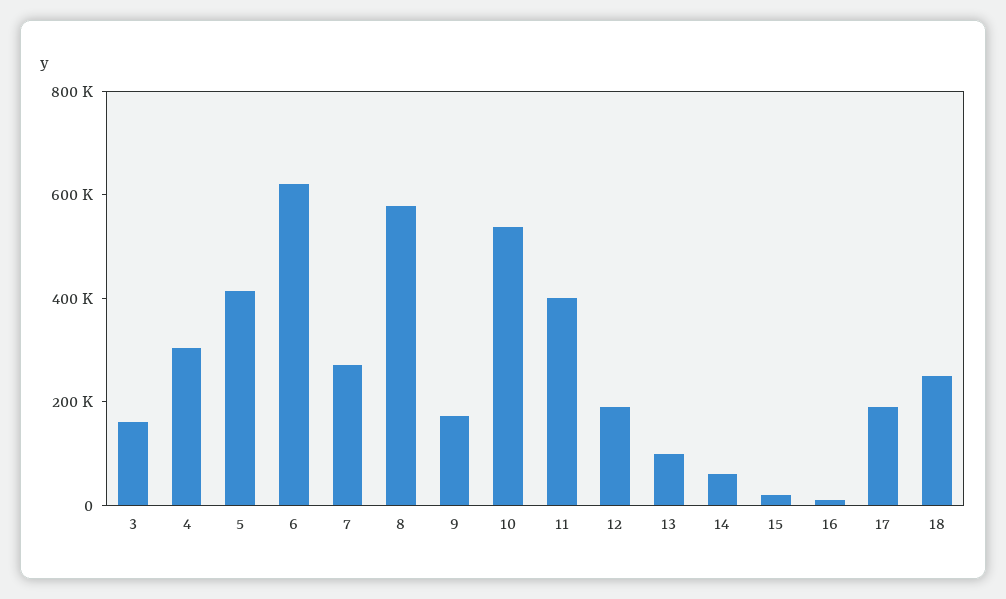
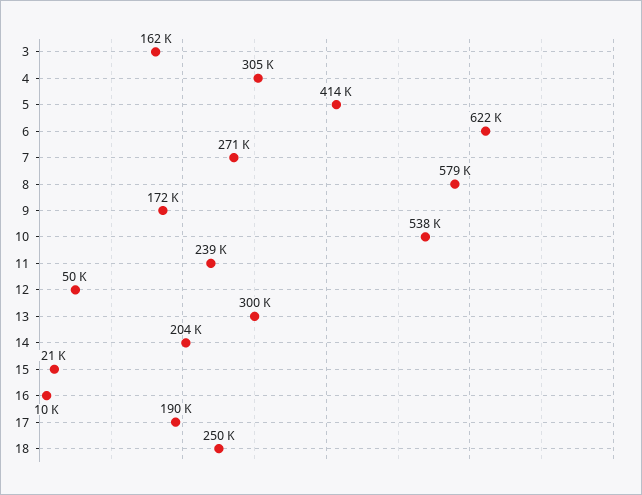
  {
    "3": 162000,
    "4": 305000,
    "5": 414000,
    "6": 622000,
    "7": 271000,
    "8": 579000,
    "9": 172000,
    "10": 538000,
-   "11": 400000,
+   "11": 239000,
-   "12": 200000,
+   "12": 50000,
-   "13": 100000,
+   "13": 300000,
-   "14": 50000,
+   "14": 204000,
    "15": 21000,
    "16": 10000,
    "17": 190000,
    "18": 250000
  }

